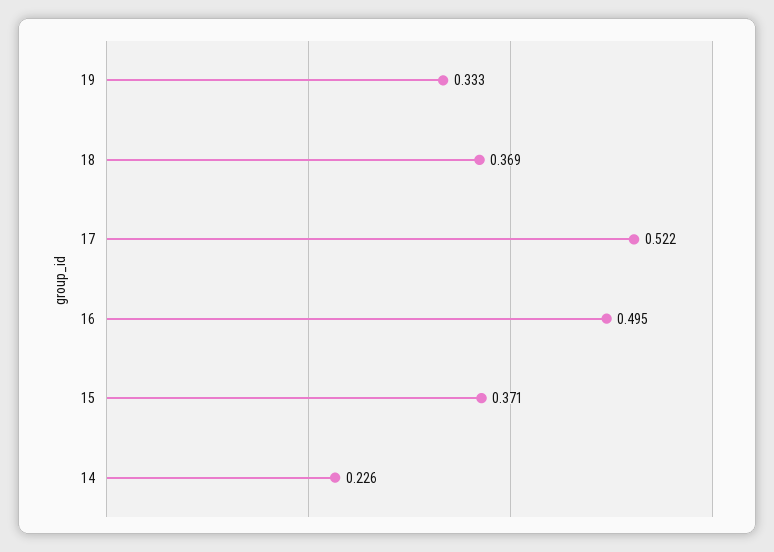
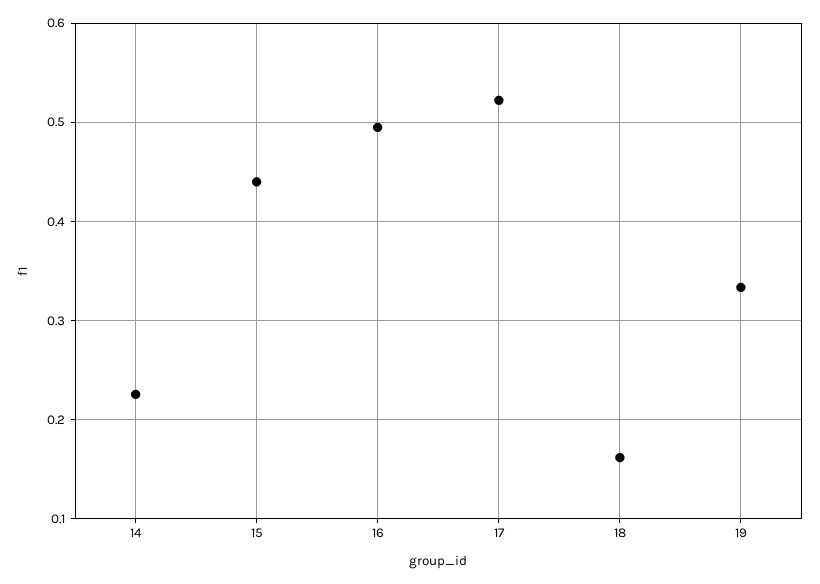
  {
    "19": 0.333,
-   "18": 0.369,
+   "18": 0.16,
    "17": 0.522,
    "16": 0.495,
-   "15": 0.371,
+   "15": 0.44,
    "14": 0.226
  }

